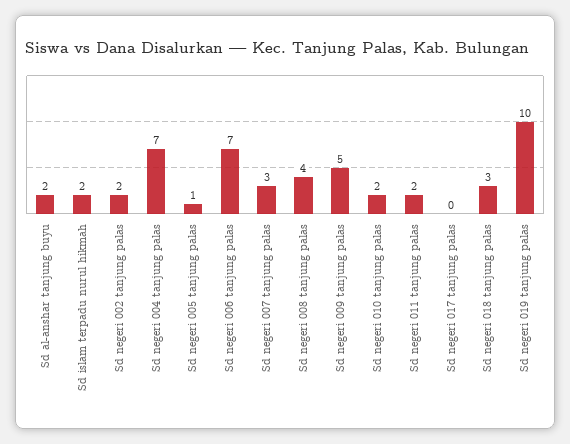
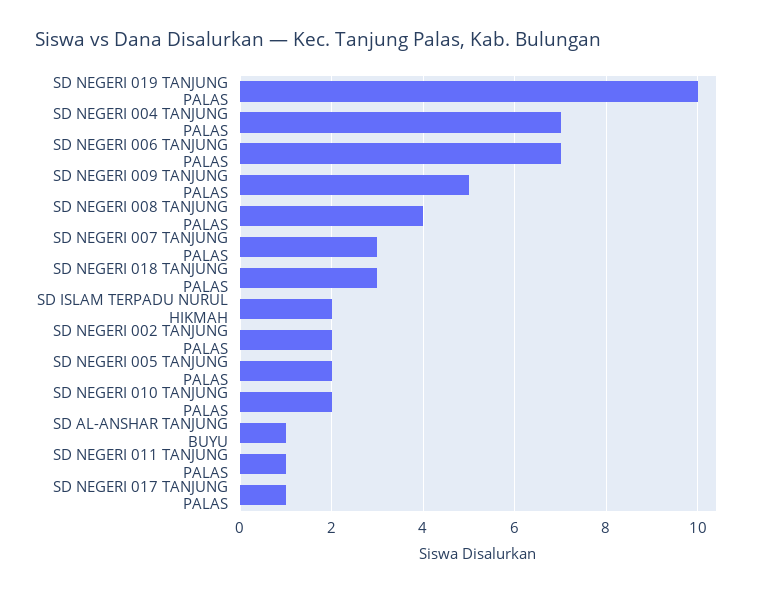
  {
-   "Sd al-anshar tanjung buyu": 2,
+   "Sd al-anshar tanjung buyu": 1,
    "Sd islam terpadu nurul hikmah": 2,
    "Sd negeri 002 tanjung palas": 2,
    "Sd negeri 004 tanjung palas": 7,
-   "Sd negeri 005 tanjung palas": 1,
+   "Sd negeri 005 tanjung palas": 2,
    "Sd negeri 006 tanjung palas": 7,
    "Sd negeri 007 tanjung palas": 3,
    "Sd negeri 008 tanjung palas": 4,
    "Sd negeri 009 tanjung palas": 5,
    "Sd negeri 010 tanjung palas": 2,
-   "Sd negeri 011 tanjung palas": 2,
+   "Sd negeri 011 tanjung palas": 1,
-   "Sd negeri 017 tanjung palas": 0,
+   "Sd negeri 017 tanjung palas": 1,
    "Sd negeri 018 tanjung palas": 3,
    "Sd negeri 019 tanjung palas": 10
  }

